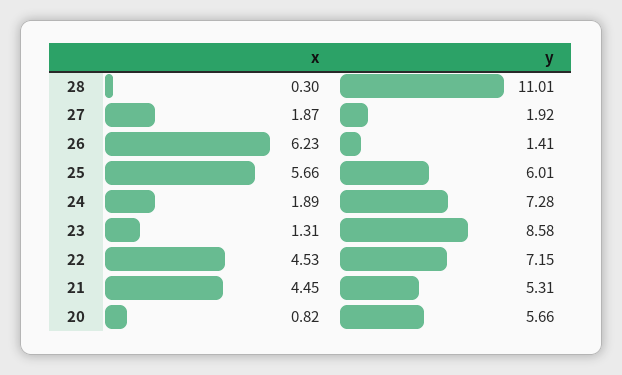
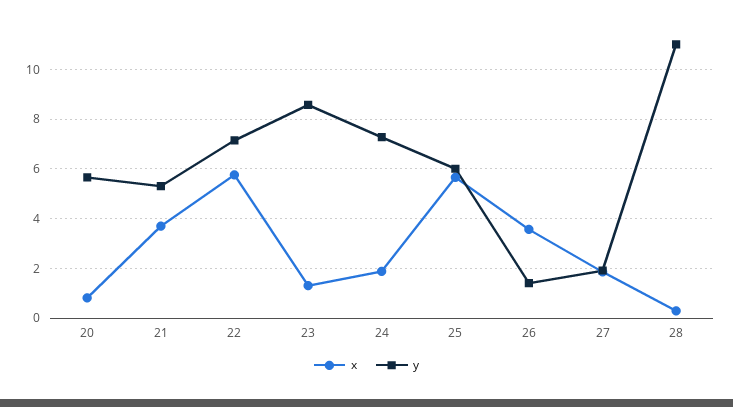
  {
    "x": {
      "28": 0.3,
      "27": 1.87,
-     "26": 6.23,
+     "26": 3.5,
      "25": 5.66,
      "24": 1.89,
      "23": 1.31,
-     "22": 4.53,
+     "22": 5.75,
-     "21": 4.45,
+     "21": 3.75,
      "20": 0.82
    },
    "y": {
      "28": 11.01,
      "27": 1.92,
      "26": 1.41,
      "25": 6.01,
      "24": 7.28,
      "23": 8.58,
      "22": 7.15,
      "21": 5.31,
      "20": 5.66
    }
  }

